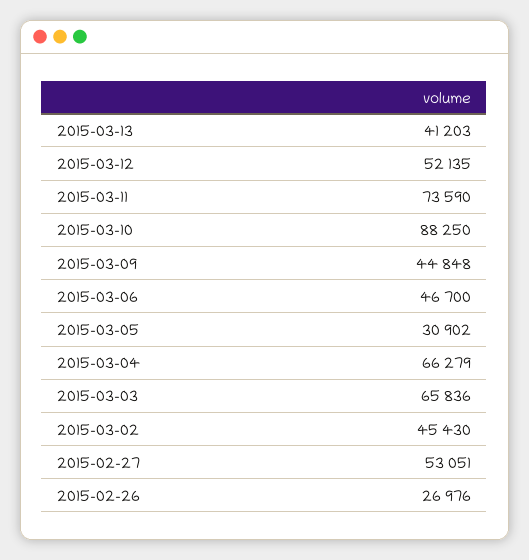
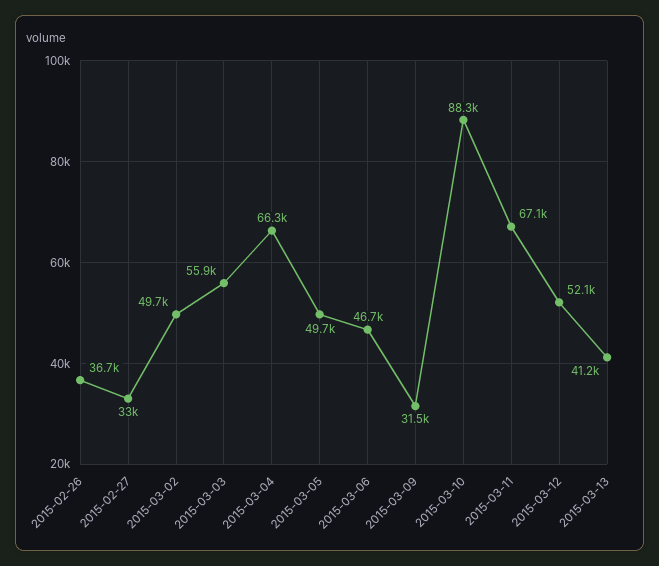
  {
    "2015-03-13": 41203,
    "2015-03-12": 52135,
-   "2015-03-11": 73590,
+   "2015-03-11": 67100,
    "2015-03-10": 88250,
-   "2015-03-09": 44848,
+   "2015-03-09": 31500,
    "2015-03-06": 46700,
-   "2015-03-05": 30902,
+   "2015-03-05": 49700,
    "2015-03-04": 66279,
-   "2015-03-03": 65836,
+   "2015-03-03": 55900,
-   "2015-03-02": 45430,
+   "2015-03-02": 49700,
-   "2015-02-27": 53051,
+   "2015-02-27": 33000,
-   "2015-02-26": 26976
+   "2015-02-26": 36700
  }

